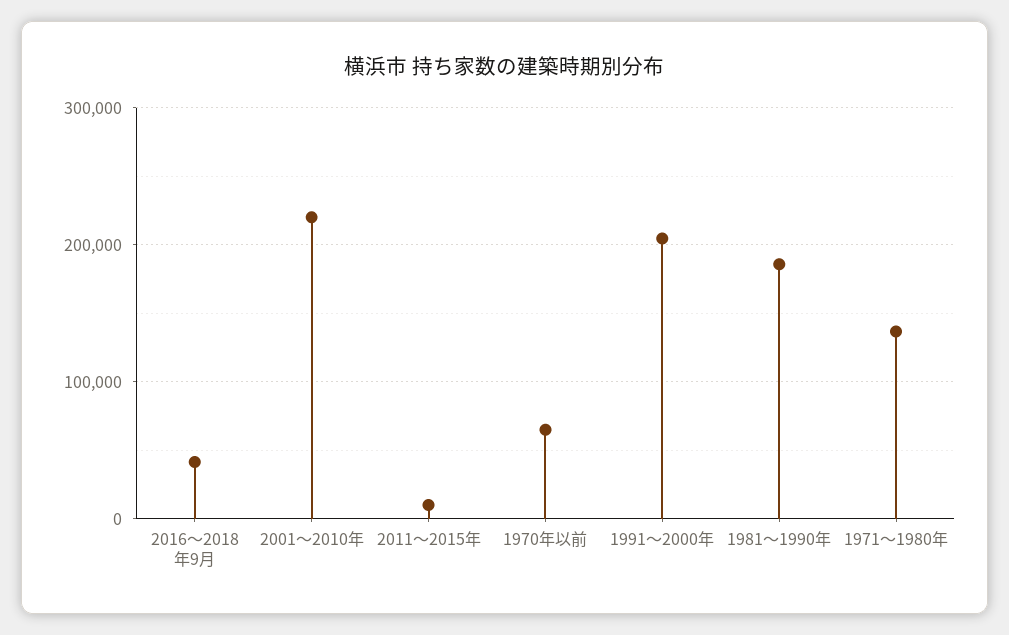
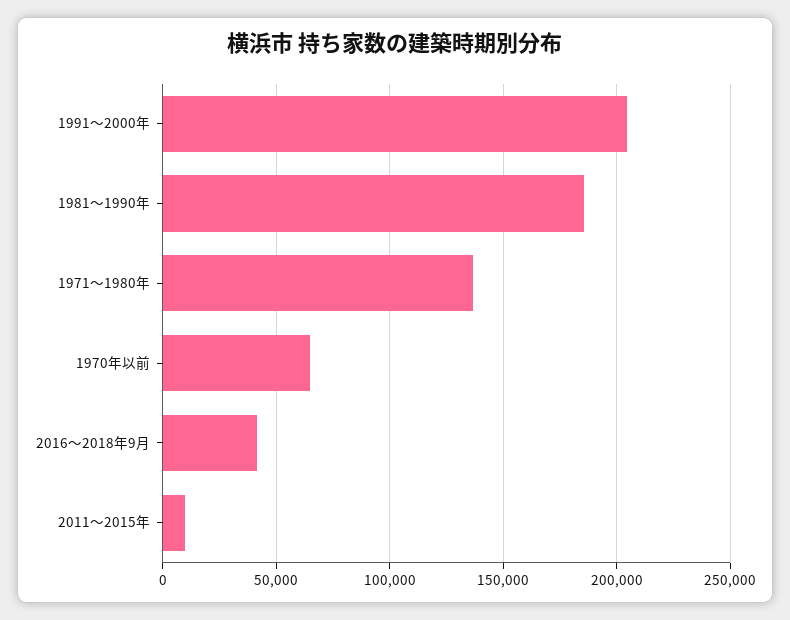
  {
    "2016～2018年9月": 40000,
-   "2001～2010年": 220000,
    "2011～2015年": 10000,
    "1970年以前": 65000,
    "1991～2000年": 205000,
    "1981～1990年": 185000,
    "1971～1980年": 135000
  }

